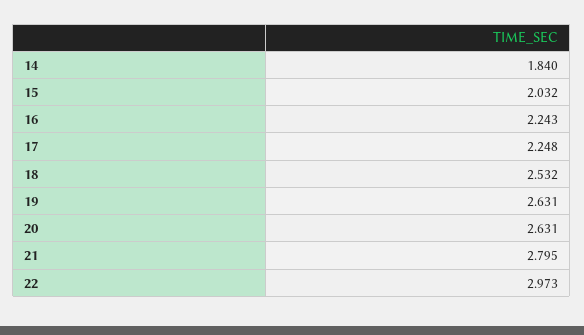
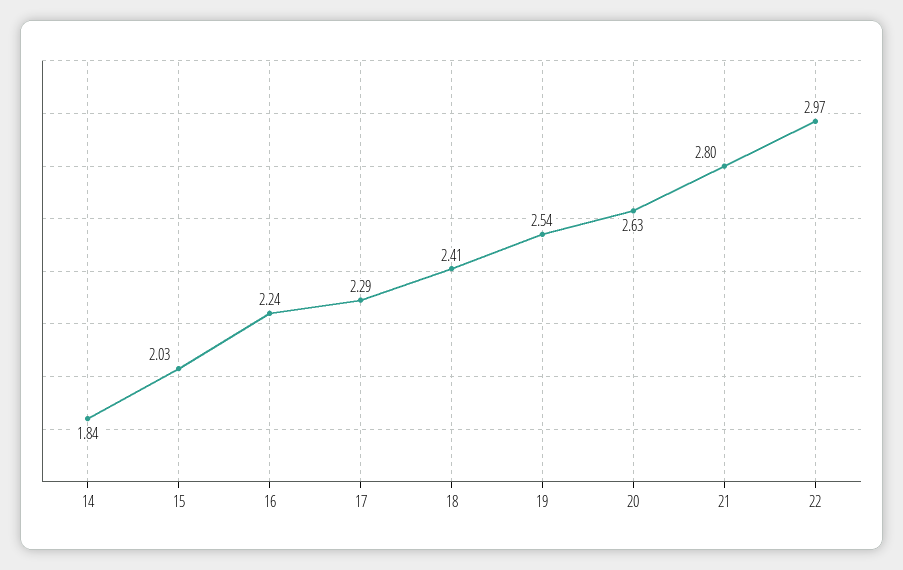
  {
    "14": 1.84,
    "15": 2.032,
    "16": 2.243,
-   "17": 2.248,
+   "17": 2.29,
-   "18": 2.532,
+   "18": 2.41,
-   "19": 2.631,
+   "19": 2.54,
    "20": 2.631,
    "21": 2.795,
    "22": 2.973
  }

